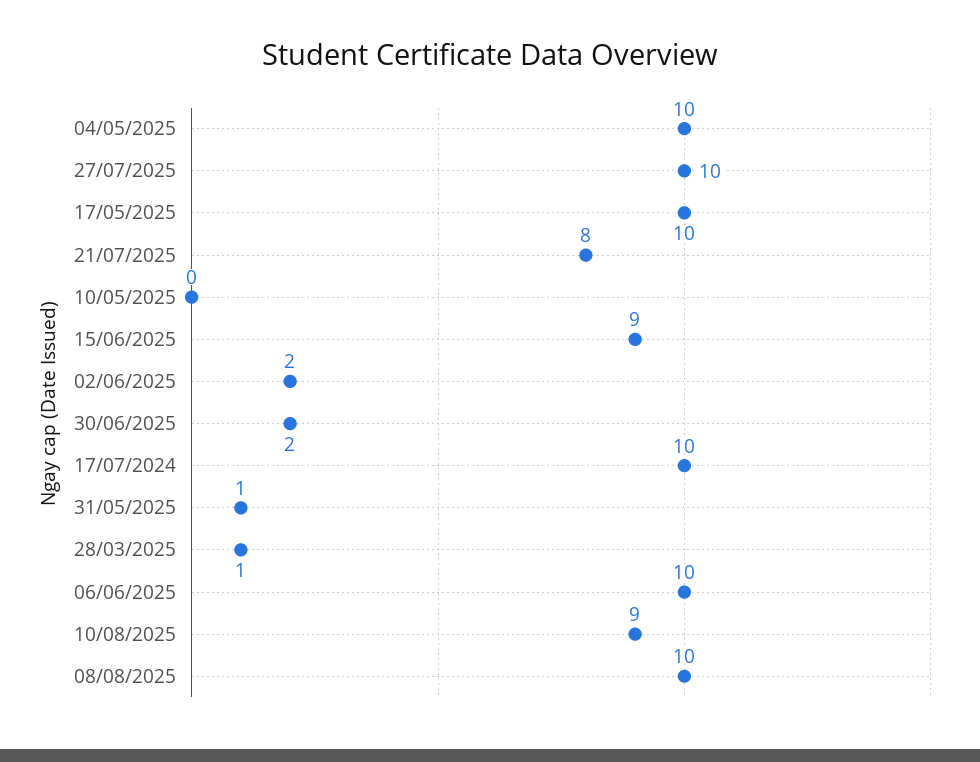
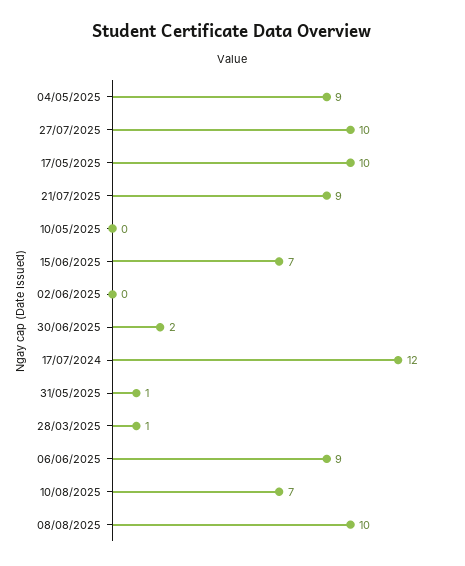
  {
-   "04/05/2025": 10,
+   "04/05/2025": 9,
    "27/07/2025": 10,
    "17/05/2025": 10,
-   "21/07/2025": 8,
+   "21/07/2025": 9,
    "10/05/2025": 0,
-   "15/06/2025": 9,
+   "15/06/2025": 7,
-   "02/06/2025": 2,
+   "02/06/2025": 0,
    "30/06/2025": 2,
-   "17/07/2024": 10,
+   "17/07/2024": 12,
    "31/05/2025": 1,
    "28/03/2025": 1,
-   "06/06/2025": 10,
+   "06/06/2025": 9,
-   "10/08/2025": 9,
+   "10/08/2025": 7,
    "08/08/2025": 10
  }

